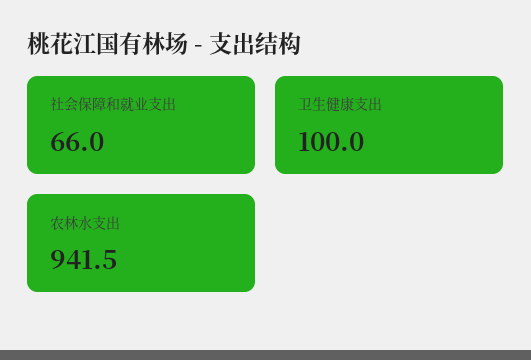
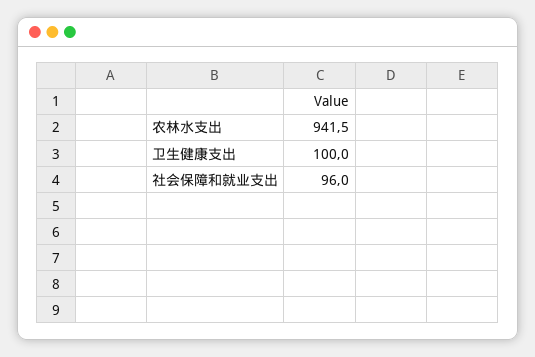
  {
-   "社会保障和就业支出": 66,
+   "社会保障和就业支出": 96,
    "卫生健康支出": 100,
    "农林水支出": 941.5
  }

